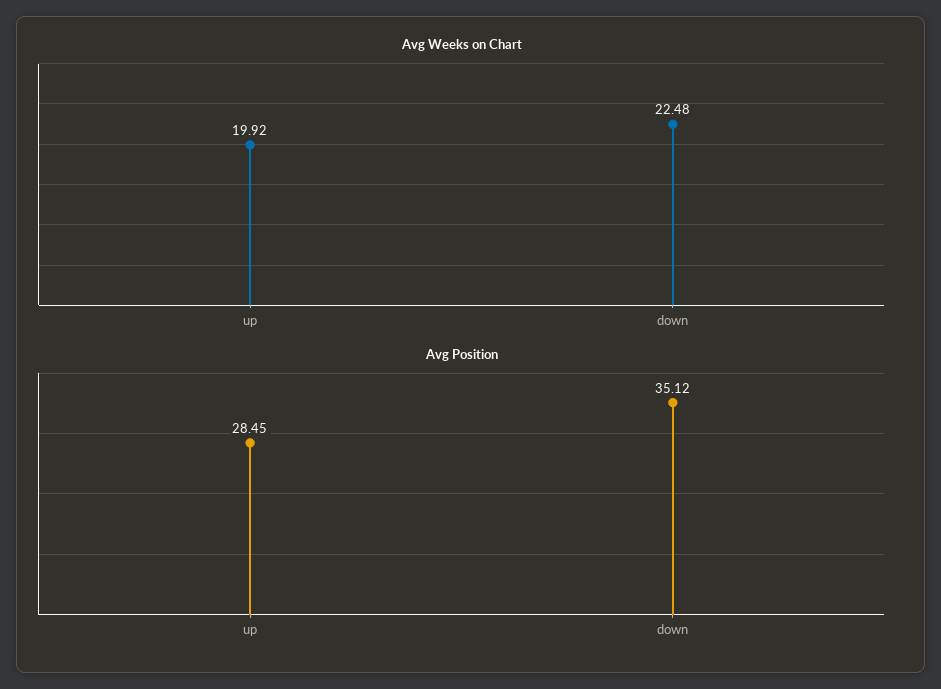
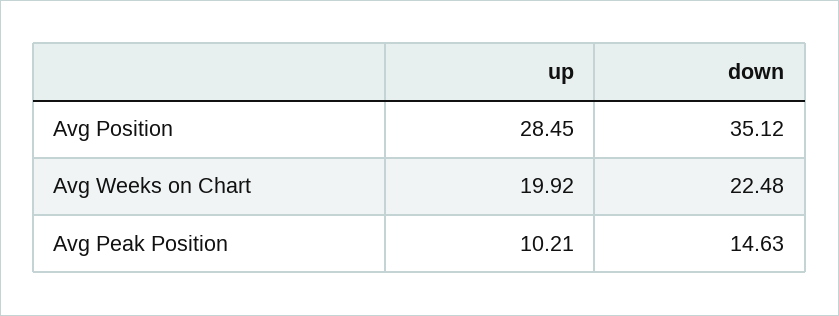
  {
    "Avg Weeks on Chart": {
      "up": 19.92,
      "down": 22.48
    },
    "Avg Position": {
      "up": 28.45,
      "down": 35.12
-   }
+   },
+   "Avg Peak Position": {
+     "up": 10.21,
+     "down": 14.63
+   }
  }

